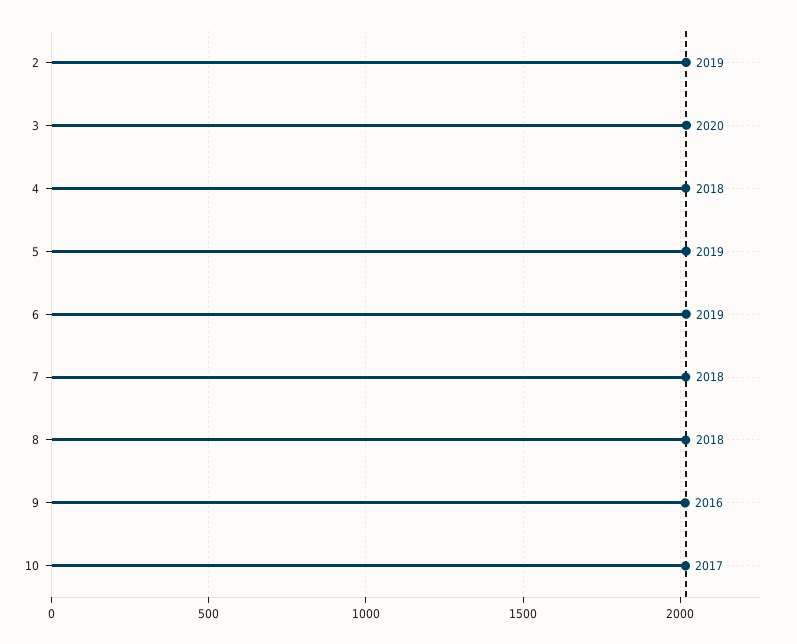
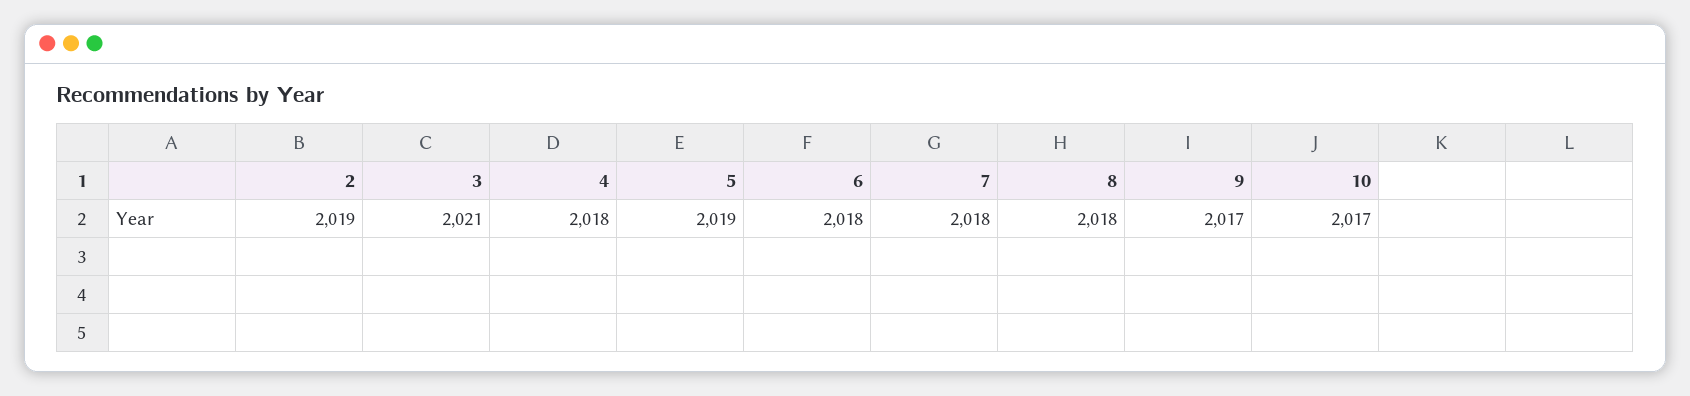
  {
    "2": 2019,
-   "3": 2020,
+   "3": 2021,
    "4": 2018,
    "5": 2019,
-   "6": 2019,
+   "6": 2018,
    "7": 2018,
    "8": 2018,
-   "9": 2016,
+   "9": 2017,
    "10": 2017
  }

